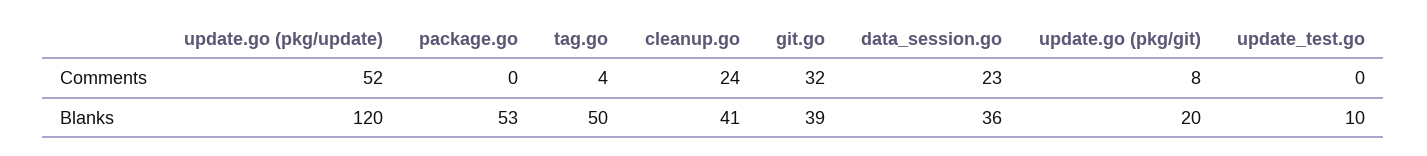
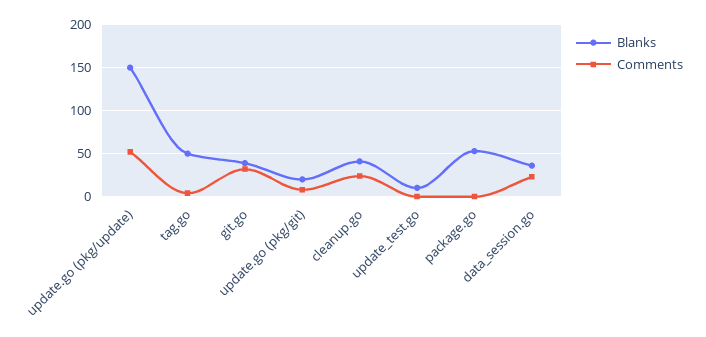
  {
    "Comments": {
      "update.go (pkg/update)": 52,
      "package.go": 0,
      "tag.go": 4,
      "cleanup.go": 24,
      "git.go": 32,
      "data_session.go": 23,
      "update.go (pkg/git)": 8,
      "update_test.go": 0
    },
    "Blanks": {
-     "update.go (pkg/update)": 120,
+     "update.go (pkg/update)": 150,
      "package.go": 53,
      "tag.go": 50,
      "cleanup.go": 41,
      "git.go": 39,
      "data_session.go": 36,
      "update.go (pkg/git)": 20,
      "update_test.go": 10
    }
  }

